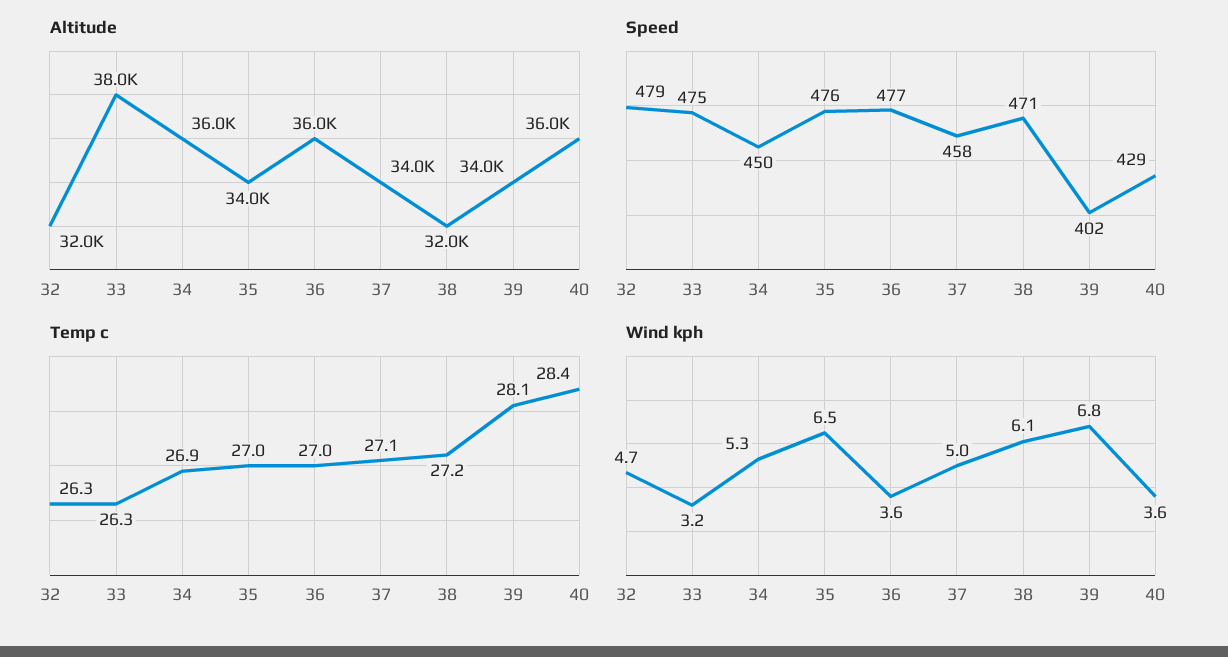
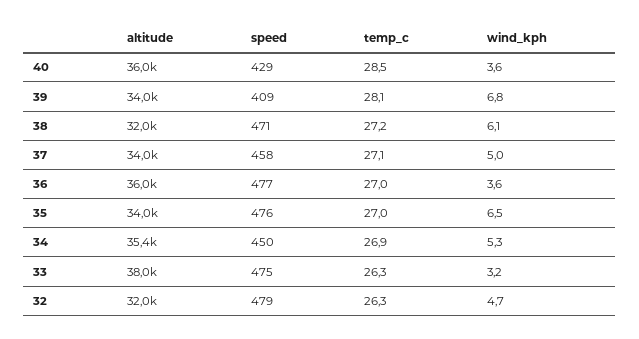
  {
    "Altitude": {
      "32": 32000,
      "33": 38000,
-     "34": 36000,
+     "34": 35400,
      "35": 34000,
      "36": 36000,
      "37": 34000,
      "38": 32000,
      "39": 34000,
      "40": 36000
    },
    "Speed": {
      "32": 479,
      "33": 475,
      "34": 450,
      "35": 476,
      "36": 477,
      "37": 458,
      "38": 471,
-     "39": 402,
+     "39": 409,
      "40": 429
    },
    "Temp c": {
      "32": 26.3,
      "33": 26.3,
      "34": 26.9,
      "35": 27,
      "36": 27,
      "37": 27.1,
      "38": 27.2,
      "39": 28.1,
-     "40": 28.4
+     "40": 28.5
    },
    "Wind kph": {
      "32": 4.7,
      "33": 3.2,
      "34": 5.3,
      "35": 6.5,
      "36": 3.6,
      "37": 5,
      "38": 6.1,
      "39": 6.8,
      "40": 3.6
    }
  }

